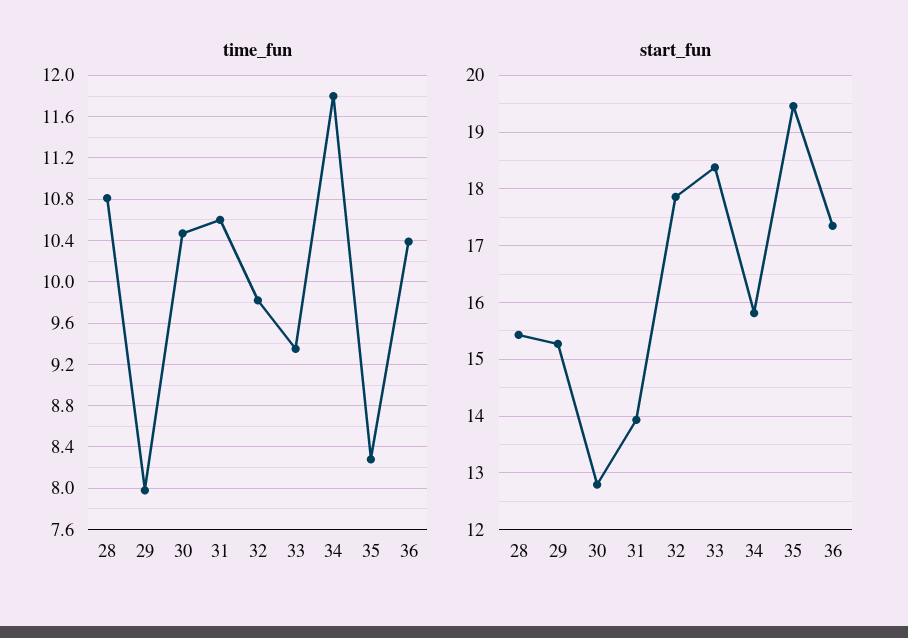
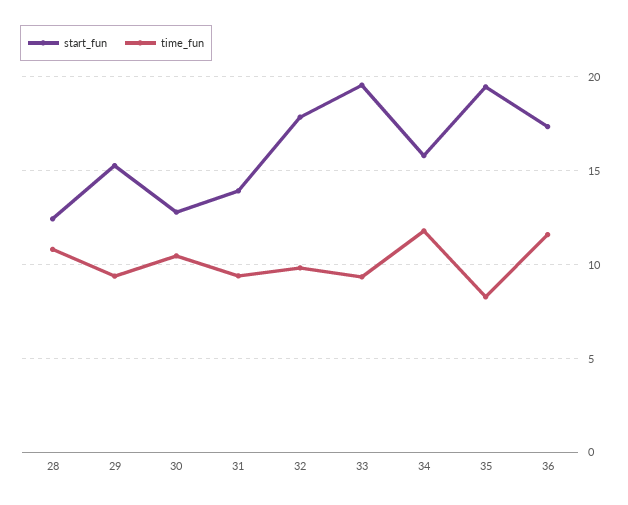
  {
    "time_fun": {
      "28": 10.8,
-     "29": 8,
+     "29": 9.5,
      "30": 10.5,
-     "31": 10.6,
+     "31": 9.5,
      "32": 9.8,
      "33": 9.4,
      "34": 11.8,
      "35": 8.3,
-     "36": 10.4
+     "36": 11.5
    },
    "start_fun": {
-     "28": 15.4,
+     "28": 12.5,
      "29": 15.2,
      "30": 12.8,
      "31": 14,
      "32": 17.8,
-     "33": 18.4,
+     "33": 19.5,
      "34": 15.8,
      "35": 19.4,
      "36": 17.4
    }
  }

